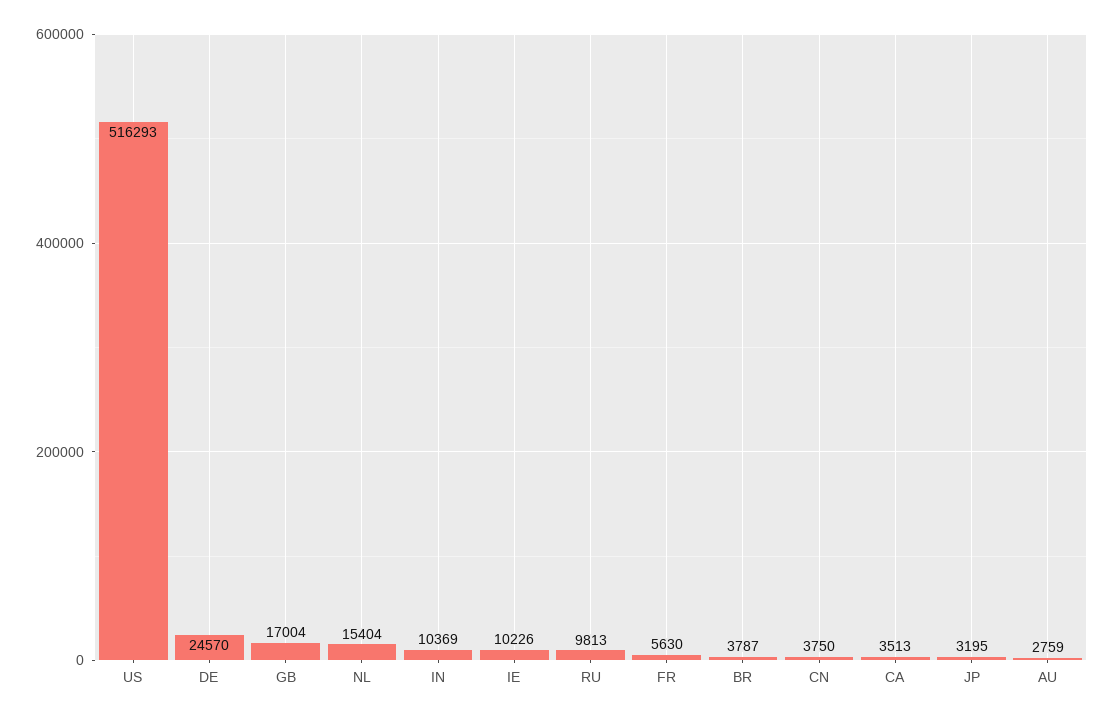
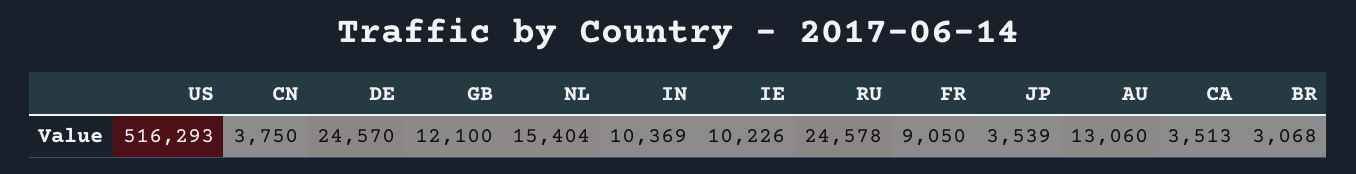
  {
    "US": 516293,
    "DE": 24570,
-   "GB": 17004,
+   "GB": 12100,
    "NL": 15404,
    "IN": 10369,
    "IE": 10226,
-   "RU": 9813,
+   "RU": 24578,
-   "FR": 5630,
+   "FR": 9050,
-   "BR": 3787,
+   "BR": 3068,
    "CN": 3750,
    "CA": 3513,
-   "JP": 3195,
+   "JP": 3539,
-   "AU": 2759
+   "AU": 13060
  }

